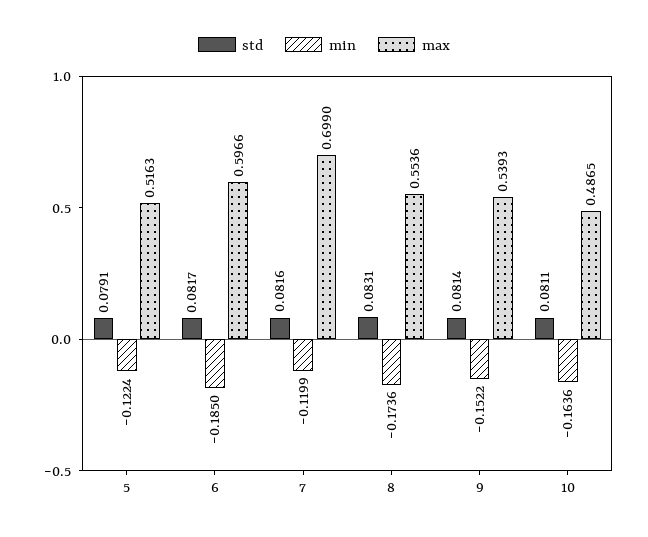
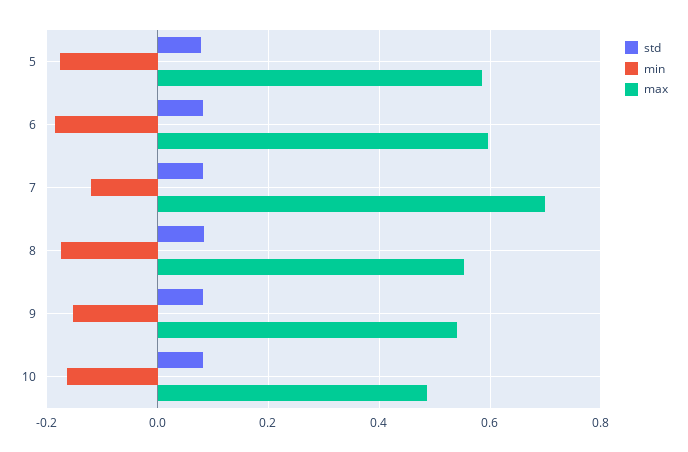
  {
    "std": {
      "5": 0.0791,
      "6": 0.0817,
      "7": 0.0816,
      "8": 0.0831,
      "9": 0.0814,
      "10": 0.0811
    },
    "min": {
-     "5": -0.1224,
+     "5": -0.18,
      "6": -0.185,
      "7": -0.1199,
      "8": -0.1736,
      "9": -0.1522,
      "10": -0.1636
    },
    "max": {
-     "5": 0.5163,
+     "5": 0.58,
      "6": 0.5966,
      "7": 0.699,
      "8": 0.5536,
      "9": 0.5393,
      "10": 0.4865
    }
  }

